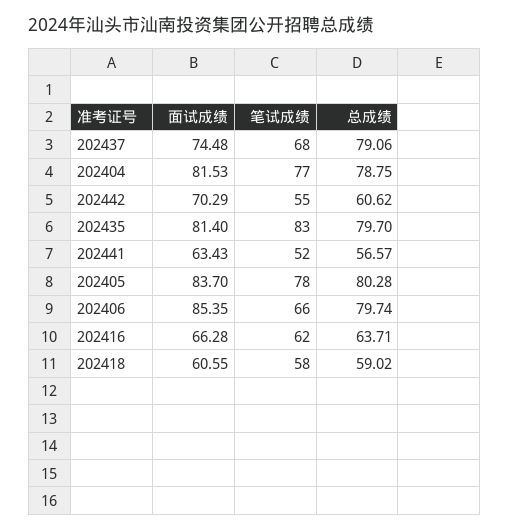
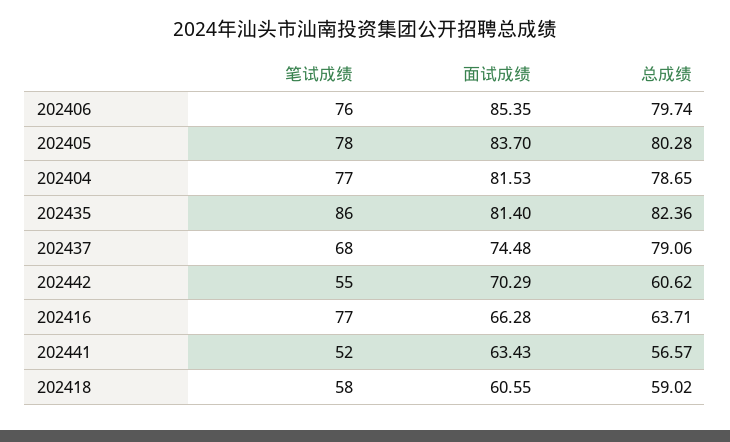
  {
    "面试成绩": {
      "202437": 74.48,
      "202404": 81.53,
      "202442": 70.29,
      "202435": 81.4,
      "202441": 63.43,
      "202405": 83.7,
      "202406": 85.35,
      "202416": 66.28,
      "202418": 60.55
    },
    "笔试成绩": {
      "202437": 68,
      "202404": 77,
      "202442": 55,
-     "202435": 83,
+     "202435": 86,
      "202441": 52,
      "202405": 78,
-     "202406": 66,
+     "202406": 76,
-     "202416": 62,
+     "202416": 77,
      "202418": 58
    },
    "总成绩": {
      "202437": 79.06,
-     "202404": 78.75,
+     "202404": 78.65,
      "202442": 60.62,
-     "202435": 79.7,
+     "202435": 82.36,
      "202441": 56.57,
      "202405": 80.28,
      "202406": 79.74,
      "202416": 63.71,
      "202418": 59.02
    }
  }

